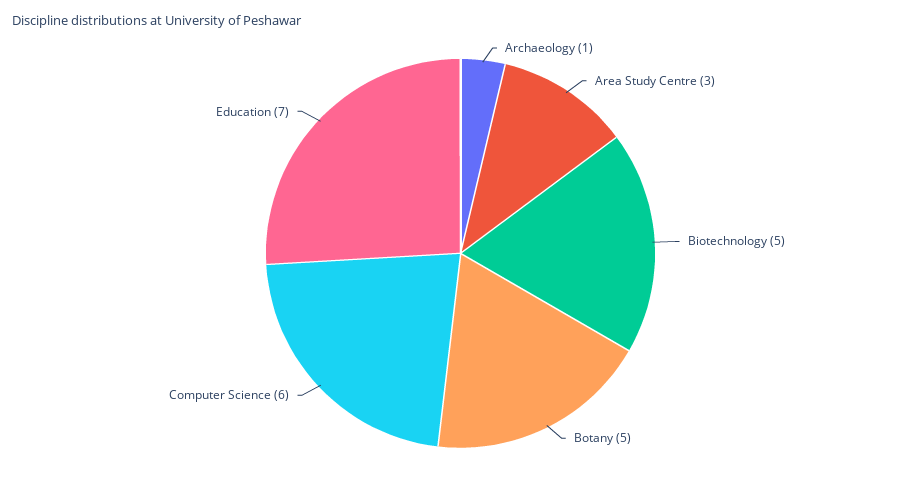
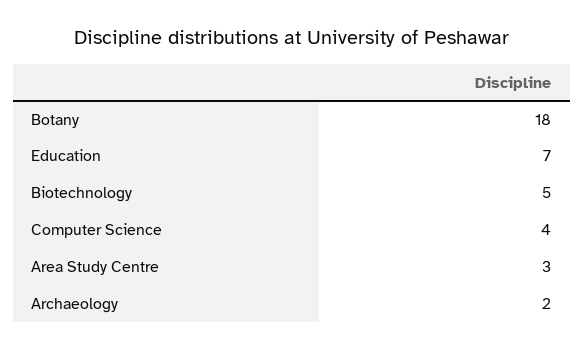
  {
-   "Archaeology": 1,
+   "Archaeology": 2,
    "Area Study Centre": 3,
    "Biotechnology": 5,
-   "Botany": 5,
+   "Botany": 18,
-   "Computer Science": 6,
+   "Computer Science": 4,
    "Education": 7
  }

